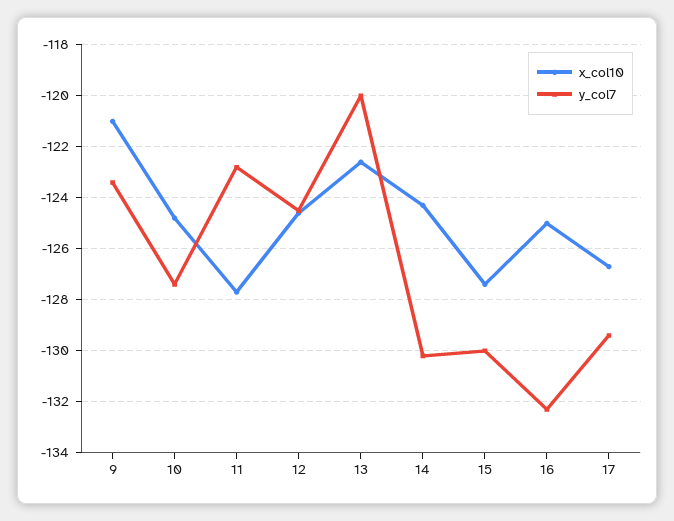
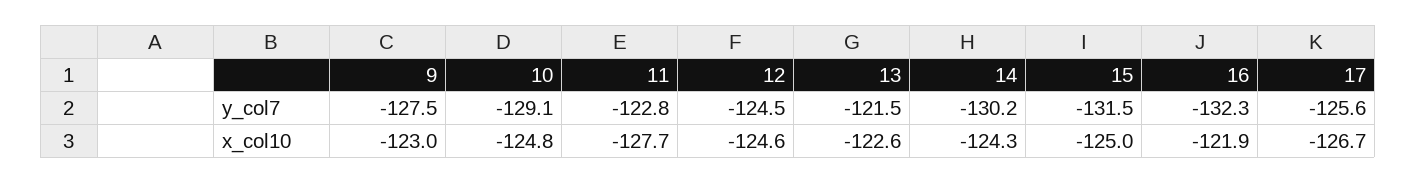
  {
    "x_col10": {
-     "9": -121,
+     "9": -123,
      "10": -124.8,
      "11": -127.7,
      "12": -124.6,
      "13": -122.6,
      "14": -124.3,
-     "15": -127.5,
+     "15": -125,
-     "16": -125,
+     "16": -121.9,
      "17": -126.7
    },
    "y_col7": {
-     "9": -123.5,
+     "9": -127.5,
-     "10": -127.5,
+     "10": -129.1,
      "11": -122.8,
      "12": -124.5,
-     "13": -120,
+     "13": -121.5,
      "14": -130.2,
-     "15": -130,
+     "15": -131.5,
      "16": -132.3,
-     "17": -129.5
+     "17": -125.6
    }
  }

